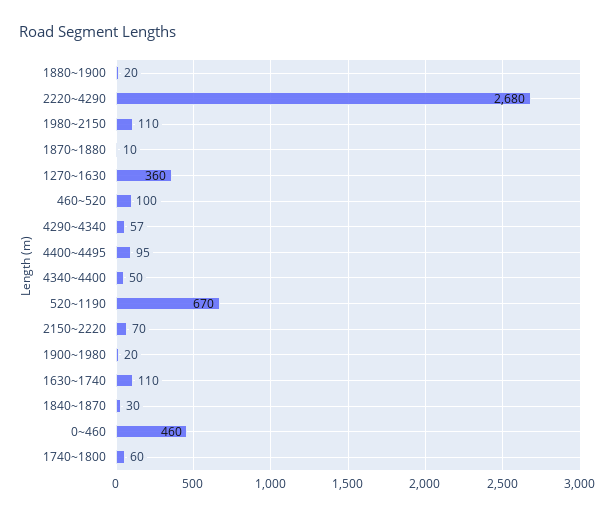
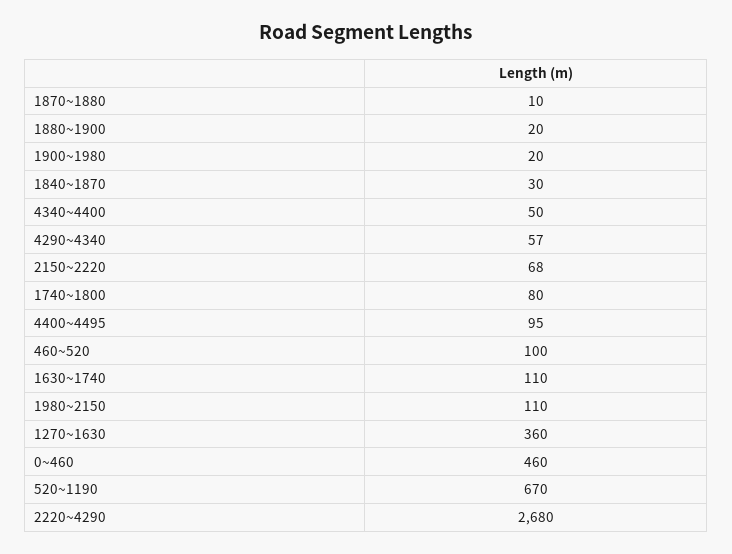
  {
    "1880~1900": 20,
    "2220~4290": 2680,
    "1980~2150": 110,
    "1870~1880": 10,
    "1270~1630": 360,
    "460~520": 100,
    "4290~4340": 57,
    "4400~4495": 95,
    "4340~4400": 50,
    "520~1190": 670,
-   "2150~2220": 70,
+   "2150~2220": 68,
    "1900~1980": 20,
    "1630~1740": 110,
    "1840~1870": 30,
    "0~460": 460,
-   "1740~1800": 60
+   "1740~1800": 80
  }

